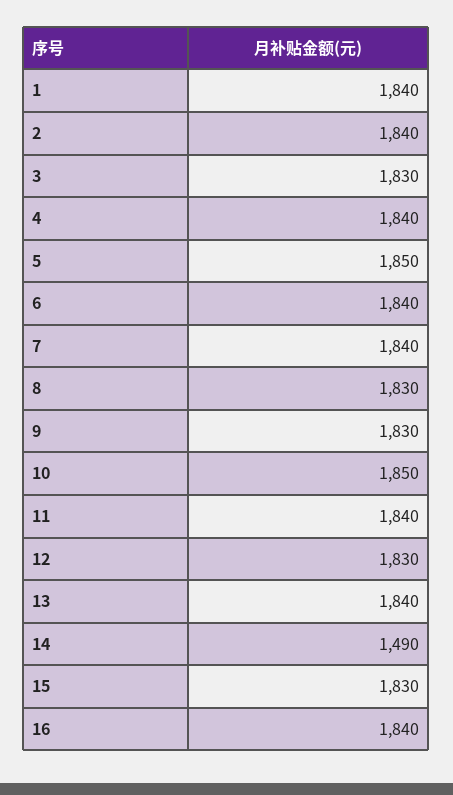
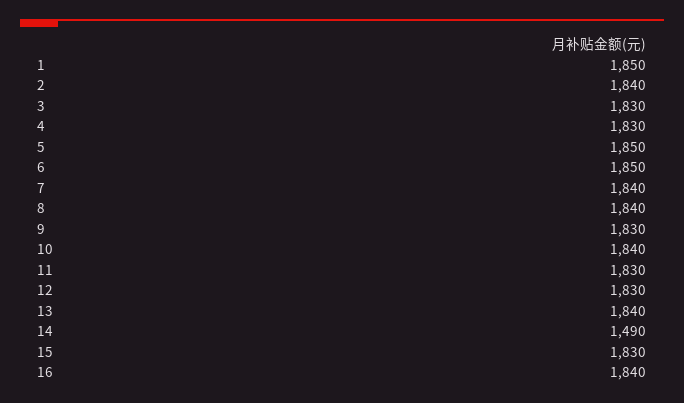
  {
-   "1": 1840,
+   "1": 1850,
    "2": 1840,
    "3": 1830,
-   "4": 1840,
+   "4": 1830,
    "5": 1850,
-   "6": 1840,
+   "6": 1850,
    "7": 1840,
-   "8": 1830,
+   "8": 1840,
    "9": 1830,
-   "10": 1850,
+   "10": 1840,
-   "11": 1840,
+   "11": 1830,
    "12": 1830,
    "13": 1840,
    "14": 1490,
    "15": 1830,
    "16": 1840
  }

